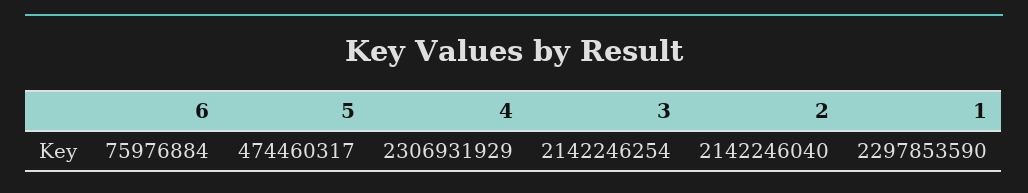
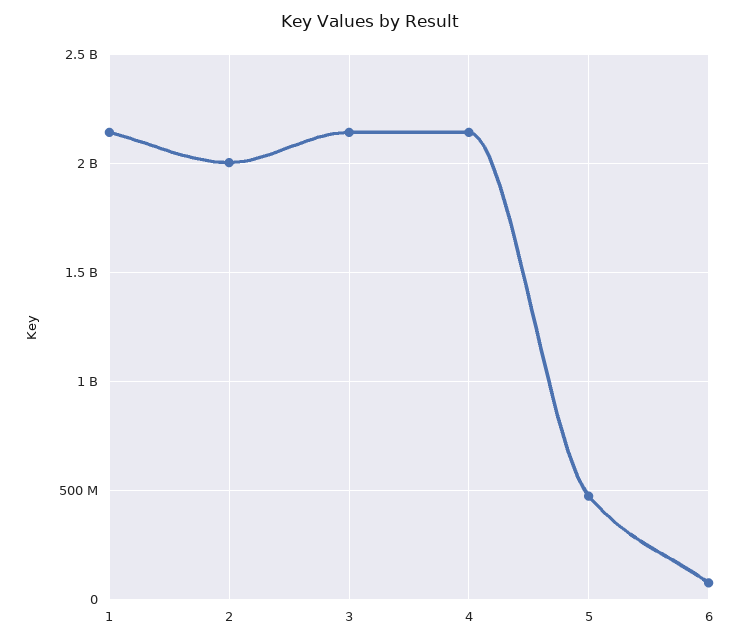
  {
    "6": 75976884,
    "5": 474460317,
-   "4": 2306931929,
+   "4": 2150000000,
    "3": 2142246254,
-   "2": 2142246040,
+   "2": 2000000000,
-   "1": 2297853590
+   "1": 2150000000
  }

